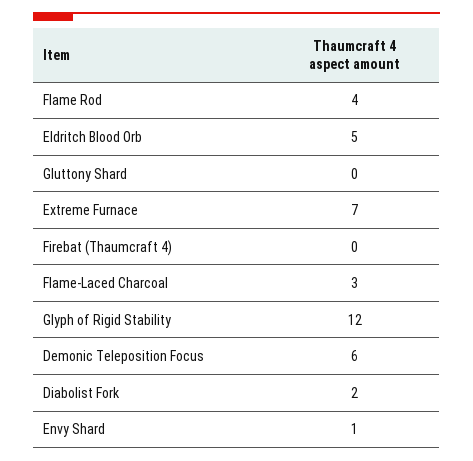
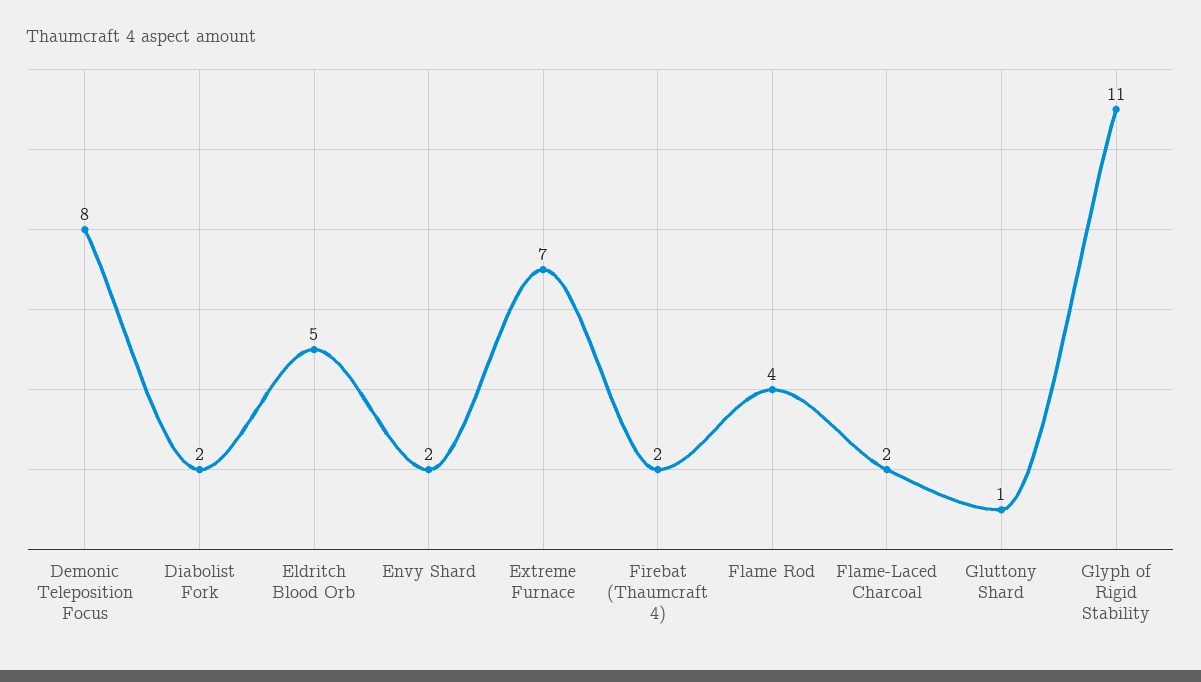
  {
    "Flame Rod": 4,
    "Eldritch Blood Orb": 5,
-   "Gluttony Shard": 0,
+   "Gluttony Shard": 1,
    "Extreme Furnace": 7,
-   "Firebat (Thaumcraft 4)": 0,
+   "Firebat (Thaumcraft 4)": 2,
-   "Flame-Laced Charcoal": 3,
+   "Flame-Laced Charcoal": 2,
-   "Glyph of Rigid Stability": 12,
+   "Glyph of Rigid Stability": 11,
-   "Demonic Teleposition Focus": 6,
+   "Demonic Teleposition Focus": 8,
    "Diabolist Fork": 2,
-   "Envy Shard": 1
+   "Envy Shard": 2
  }

